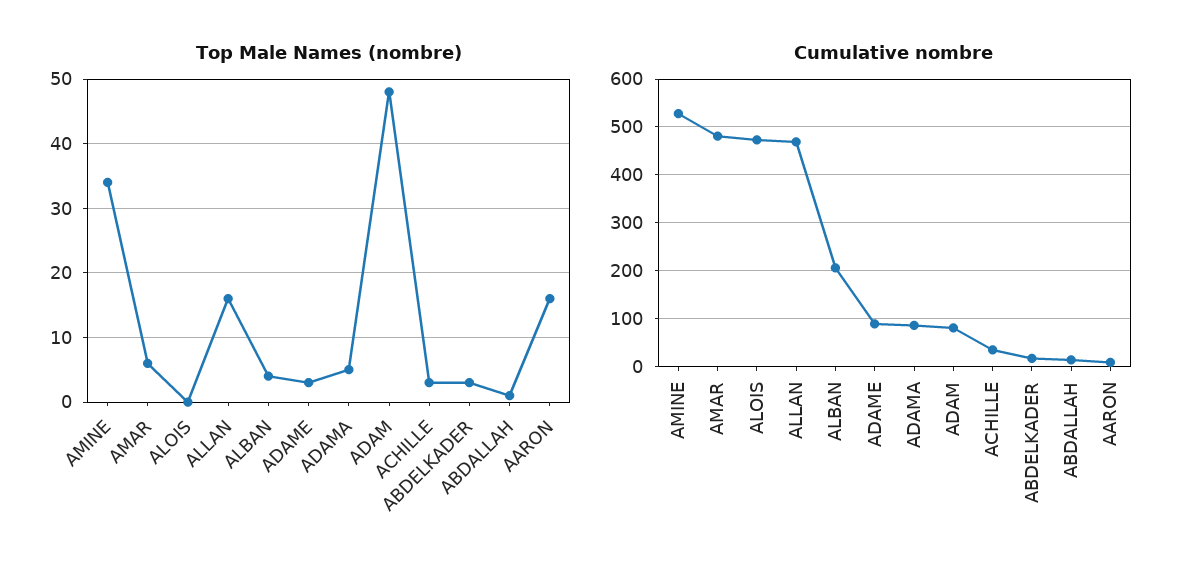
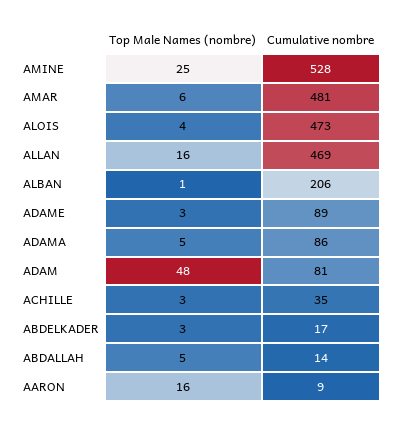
  {
    "Top Male Names (nombre)": {
-     "AMINE": 34,
+     "AMINE": 25,
      "AMAR": 6,
-     "ALOIS": 0,
+     "ALOIS": 4,
      "ALLAN": 16,
-     "ALBAN": 4,
+     "ALBAN": 1,
      "ADAME": 3,
      "ADAMA": 5,
      "ADAM": 48,
      "ACHILLE": 3,
      "ABDELKADER": 3,
-     "ABDALLAH": 1,
+     "ABDALLAH": 5,
      "AARON": 16
    },
    "Cumulative nombre": {
      "AMINE": 528,
      "AMAR": 481,
      "ALOIS": 473,
      "ALLAN": 469,
      "ALBAN": 206,
      "ADAME": 89,
      "ADAMA": 86,
      "ADAM": 81,
      "ACHILLE": 35,
      "ABDELKADER": 17,
      "ABDALLAH": 14,
      "AARON": 9
    }
  }

